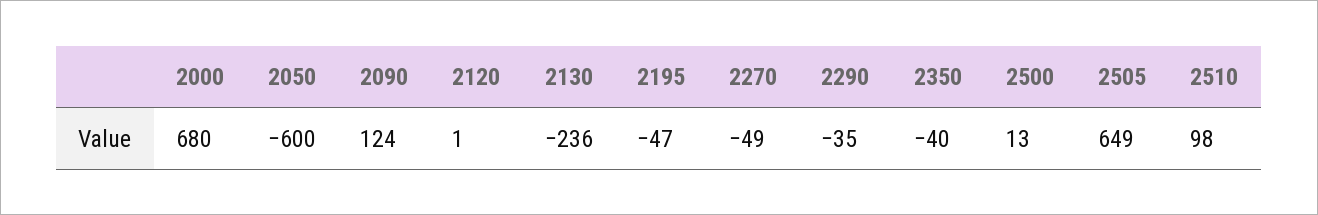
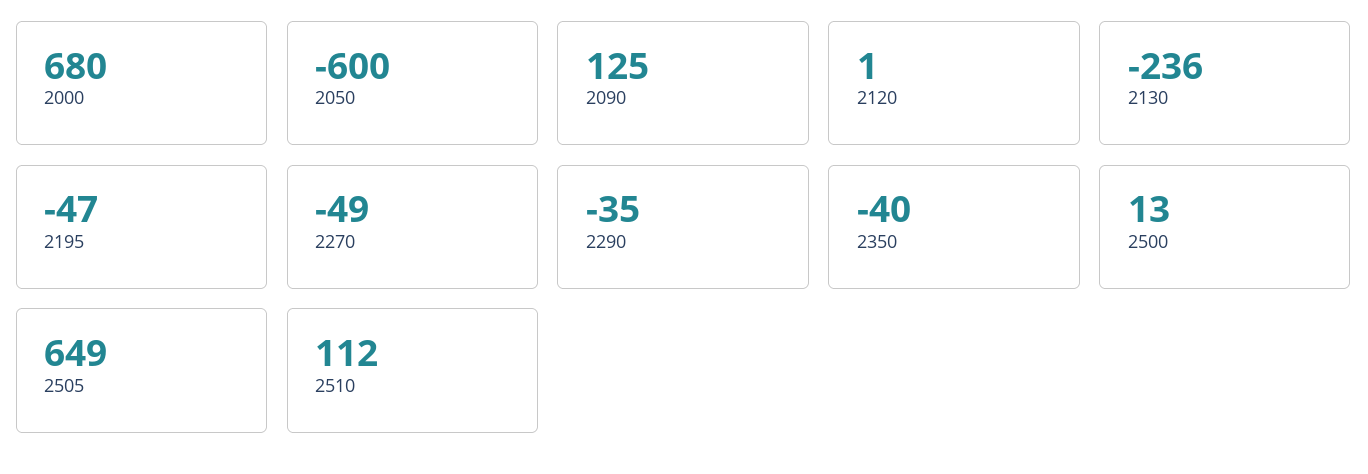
  {
    "2000": 680,
    "2050": -600,
-   "2090": 124,
+   "2090": 125,
    "2120": 1,
    "2130": -236,
    "2195": -47,
    "2270": -49,
    "2290": -35,
    "2350": -40,
    "2500": 13,
    "2505": 649,
-   "2510": 98
+   "2510": 112
  }

